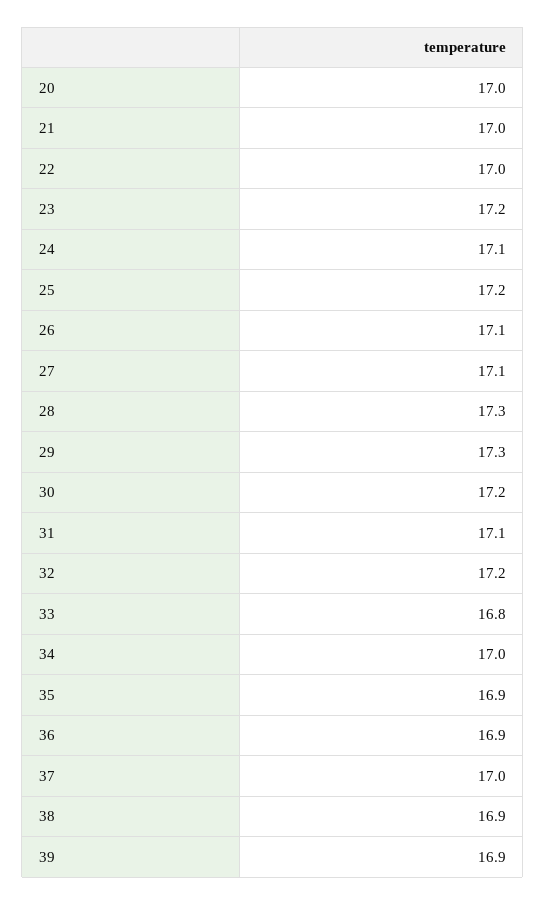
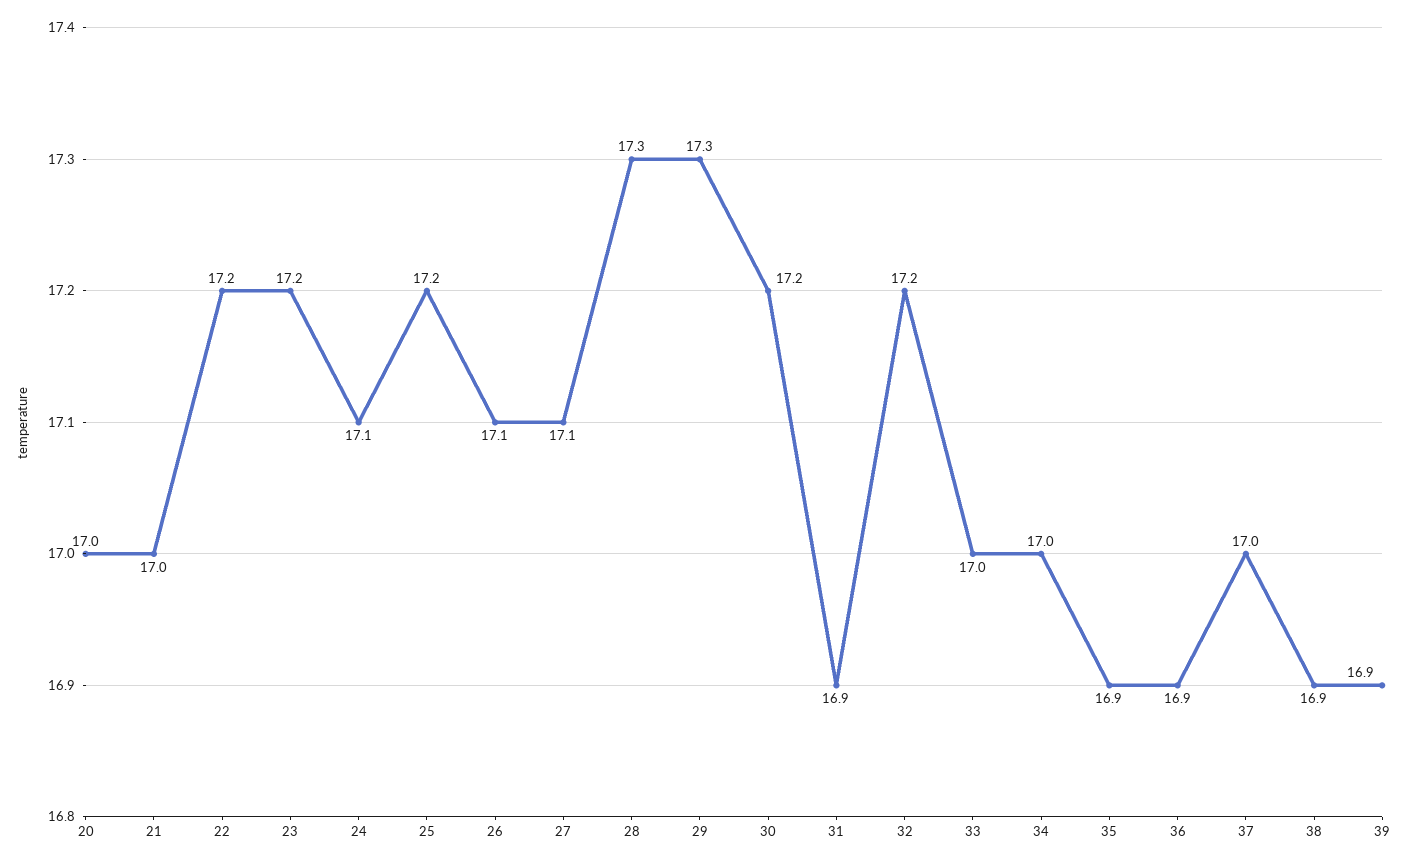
  {
    "20": 17,
    "21": 17,
-   "22": 17,
+   "22": 17.2,
    "23": 17.2,
    "24": 17.1,
    "25": 17.2,
    "26": 17.1,
    "27": 17.1,
    "28": 17.3,
    "29": 17.3,
    "30": 17.2,
-   "31": 17.1,
+   "31": 16.9,
    "32": 17.2,
-   "33": 16.8,
+   "33": 17,
    "34": 17,
    "35": 16.9,
    "36": 16.9,
    "37": 17,
    "38": 16.9,
    "39": 16.9
  }

